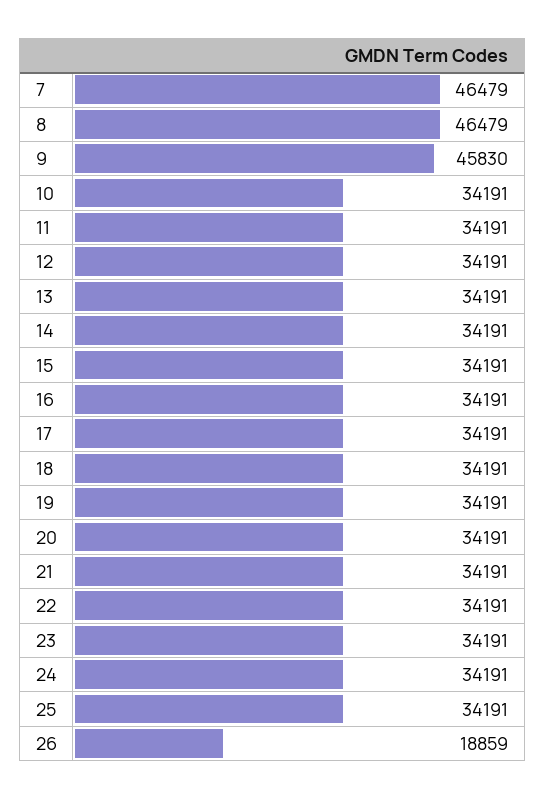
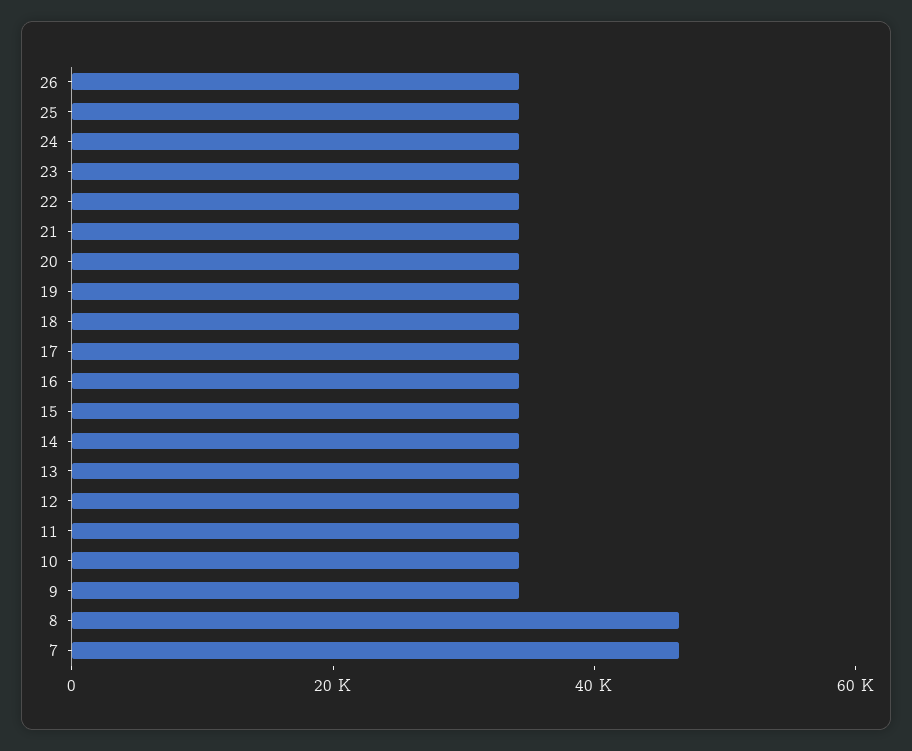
  {
    "7": 46479,
    "8": 46479,
-   "9": 45830,
+   "9": 35000,
    "10": 34191,
    "11": 34191,
    "12": 34191,
    "13": 34191,
    "14": 34191,
    "15": 34191,
    "16": 34191,
    "17": 34191,
    "18": 34191,
    "19": 34191,
    "20": 34191,
    "21": 34191,
    "22": 34191,
    "23": 34191,
    "24": 34191,
    "25": 34191,
-   "26": 18859
+   "26": 35000
  }

